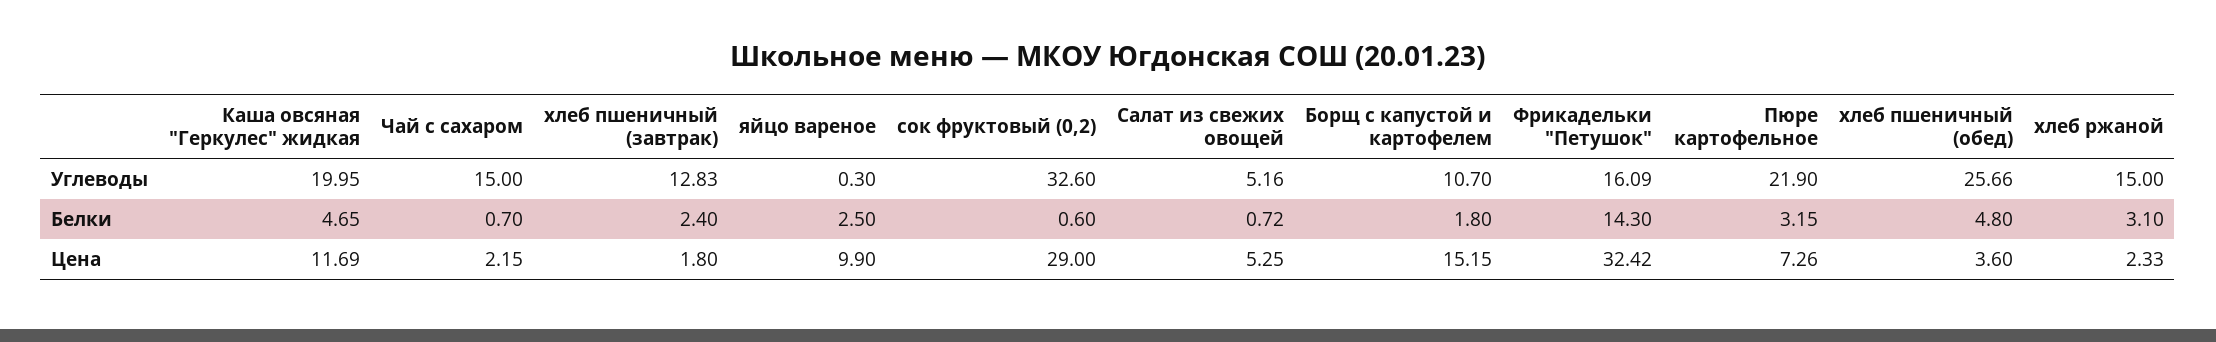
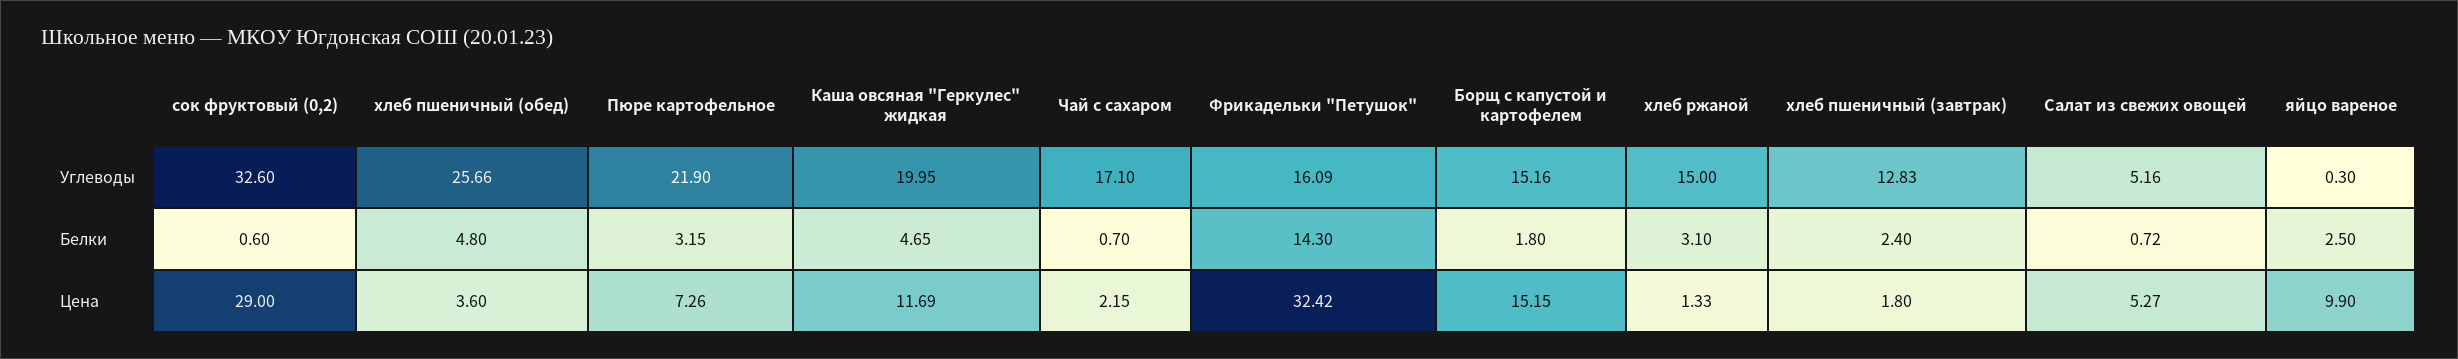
  {
    "Каша овсяная \"Геркулес\" жидкая": {
      "Углеводы": 19.95,
      "Белки": 4.65,
      "Цена": 11.69
    },
    "Чай с сахаром": {
-     "Углеводы": 15,
+     "Углеводы": 17.1,
      "Белки": 0.7,
      "Цена": 2.15
    },
    "хлеб пшеничный (завтрак)": {
      "Углеводы": 12.83,
      "Белки": 2.4,
      "Цена": 1.8
    },
    "яйцо вареное": {
      "Углеводы": 0.3,
      "Белки": 2.5,
      "Цена": 9.9
    },
    "сок фруктовый (0,2)": {
      "Углеводы": 32.6,
      "Белки": 0.6,
      "Цена": 29
    },
    "Салат из свежих овощей": {
      "Углеводы": 5.16,
      "Белки": 0.72,
-     "Цена": 5.25
+     "Цена": 5.27
    },
    "Борщ с капустой и картофелем": {
-     "Углеводы": 10.7,
+     "Углеводы": 15.16,
      "Белки": 1.8,
      "Цена": 15.15
    },
    "Фрикадельки \"Петушок\"": {
      "Углеводы": 16.09,
      "Белки": 14.3,
      "Цена": 32.42
    },
    "Пюре картофельное": {
      "Углеводы": 21.9,
      "Белки": 3.15,
      "Цена": 7.26
    },
    "хлеб пшеничный (обед)": {
      "Углеводы": 25.66,
      "Белки": 4.8,
      "Цена": 3.6
    },
    "хлеб ржаной": {
      "Углеводы": 15,
      "Белки": 3.1,
-     "Цена": 2.33
+     "Цена": 1.33
    }
  }

